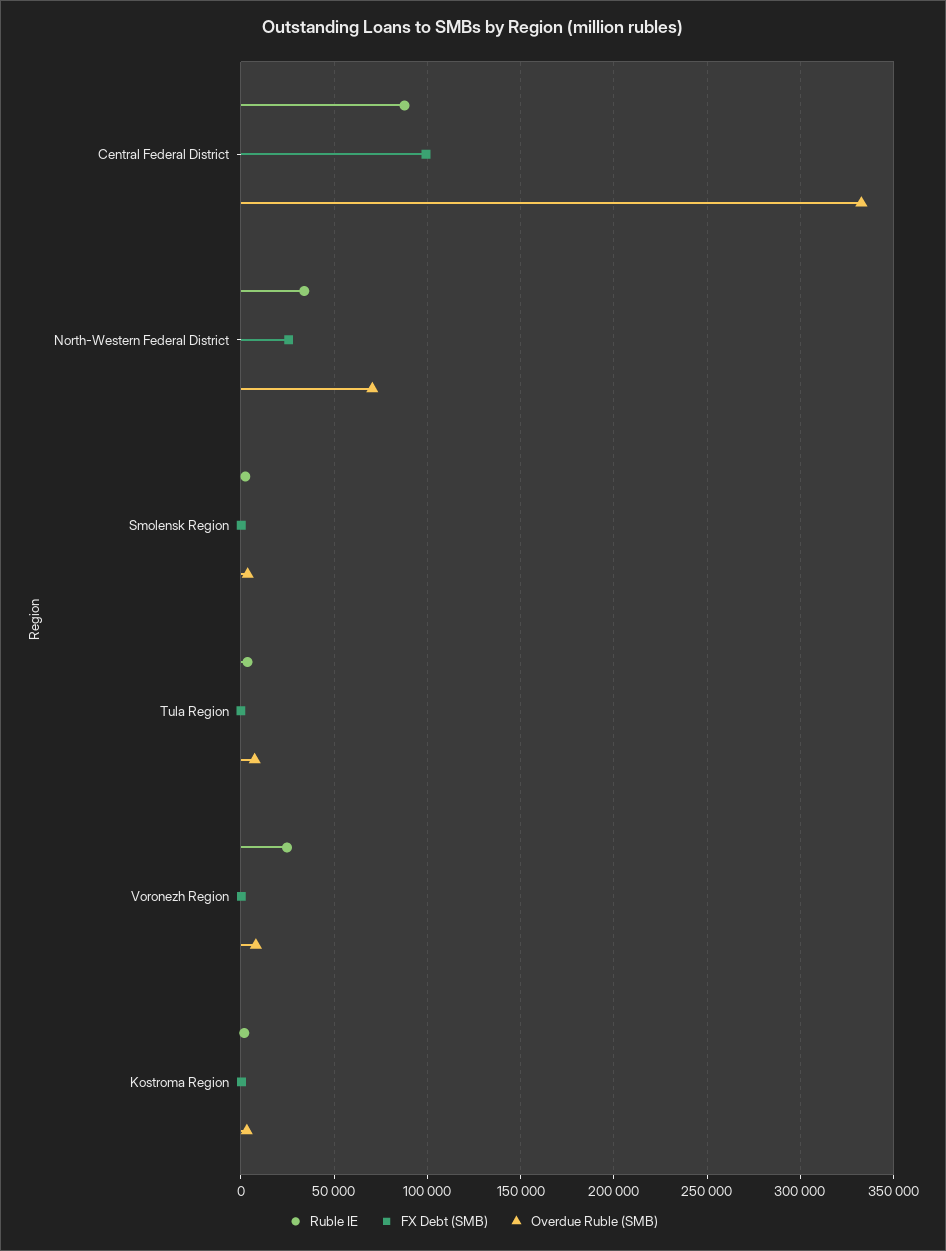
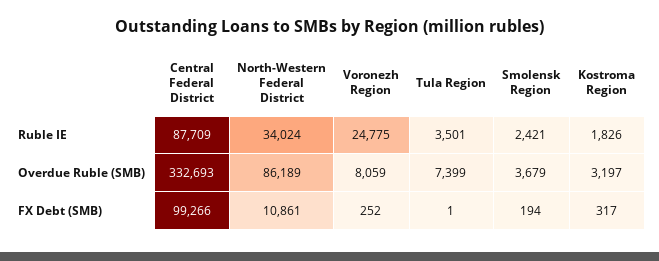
  {
    "Ruble IE": {
      "Central Federal District": 87709,
      "North-Western Federal District": 34024,
      "Smolensk Region": 2421,
      "Tula Region": 3501,
      "Voronezh Region": 24775,
      "Kostroma Region": 1826
    },
    "FX Debt (SMB)": {
      "Central Federal District": 99266,
-     "North-Western Federal District": 25000,
+     "North-Western Federal District": 10861,
      "Smolensk Region": 194,
      "Tula Region": 1,
      "Voronezh Region": 252,
      "Kostroma Region": 317
    },
    "Overdue Ruble (SMB)": {
      "Central Federal District": 332693,
-     "North-Western Federal District": 70000,
+     "North-Western Federal District": 86189,
      "Smolensk Region": 3679,
      "Tula Region": 7399,
      "Voronezh Region": 8059,
      "Kostroma Region": 3197
    }
  }

